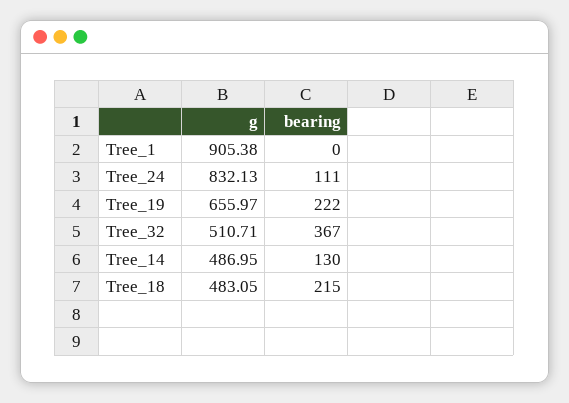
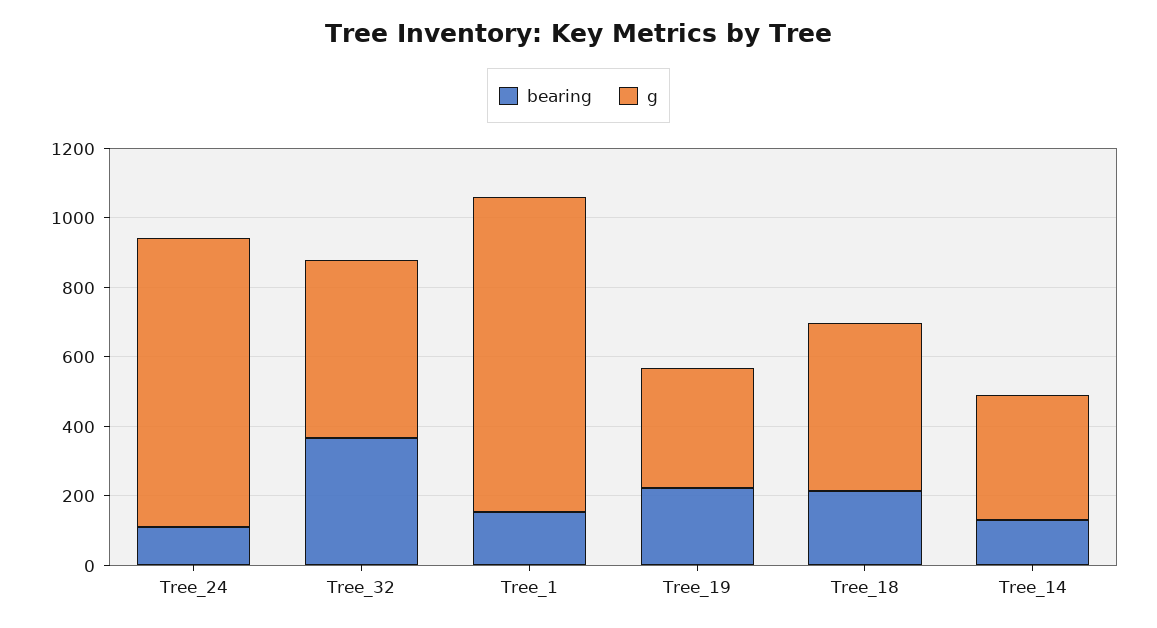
  {
    "g": {
      "Tree_1": 905.38,
      "Tree_24": 832.13,
-     "Tree_19": 655.97,
+     "Tree_19": 350,
      "Tree_32": 510.71,
-     "Tree_14": 486.95,
+     "Tree_14": 350,
      "Tree_18": 483.05
    },
    "bearing": {
-     "Tree_1": 0,
+     "Tree_1": 150,
      "Tree_24": 111,
      "Tree_19": 222,
      "Tree_32": 367,
      "Tree_14": 130,
      "Tree_18": 215
    }
  }

